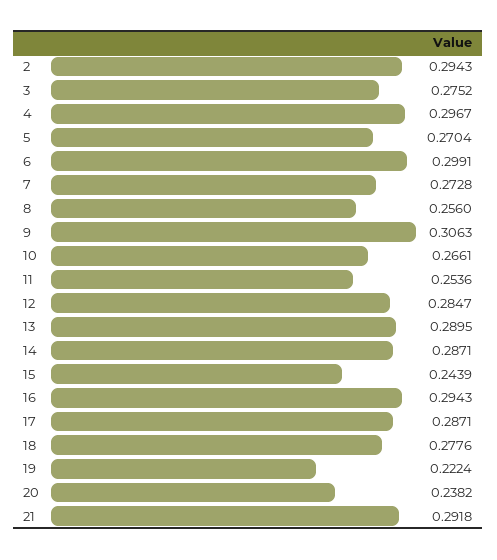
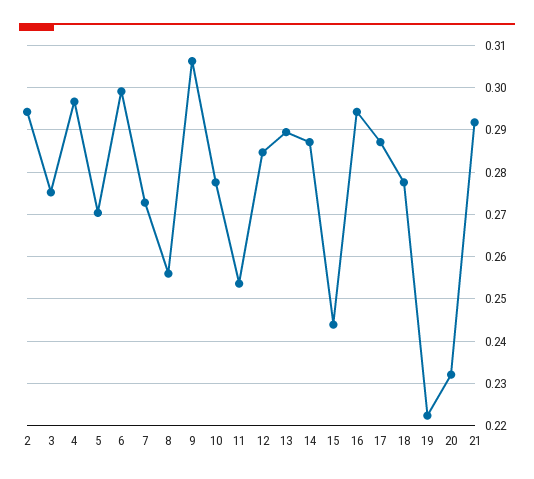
  {
    "2": 0.2943,
    "3": 0.2752,
    "4": 0.2967,
    "5": 0.2704,
    "6": 0.2991,
    "7": 0.2728,
    "8": 0.256,
    "9": 0.3063,
-   "10": 0.2661,
+   "10": 0.278,
    "11": 0.2536,
    "12": 0.2847,
    "13": 0.2895,
    "14": 0.2871,
    "15": 0.2439,
    "16": 0.2943,
    "17": 0.2871,
    "18": 0.2776,
    "19": 0.2224,
-   "20": 0.2382,
+   "20": 0.232,
    "21": 0.2918
  }

